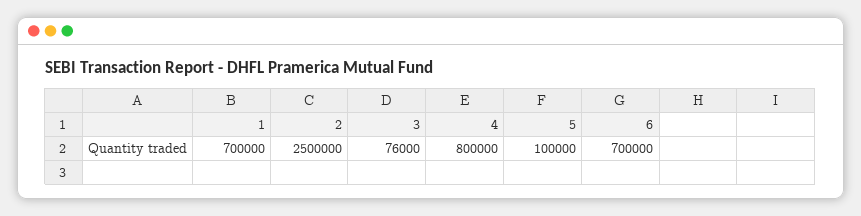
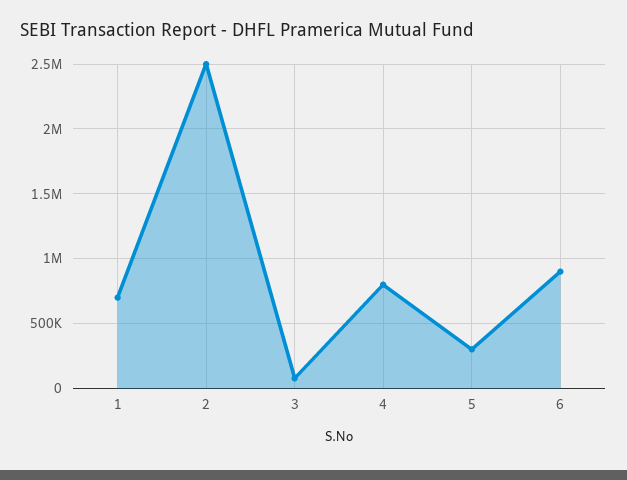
  {
    "1": 700000,
    "2": 2500000,
    "3": 76000,
    "4": 800000,
-   "5": 100000,
+   "5": 300000,
-   "6": 700000
+   "6": 900000
  }

